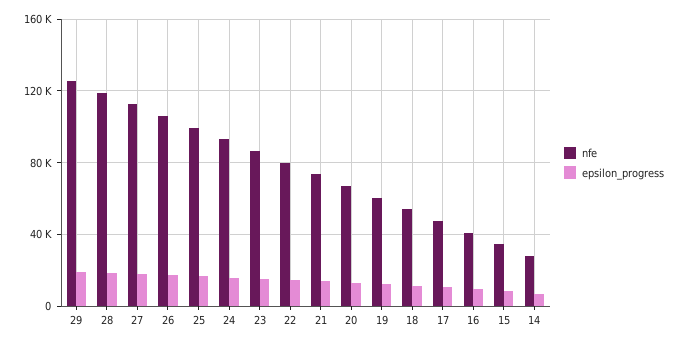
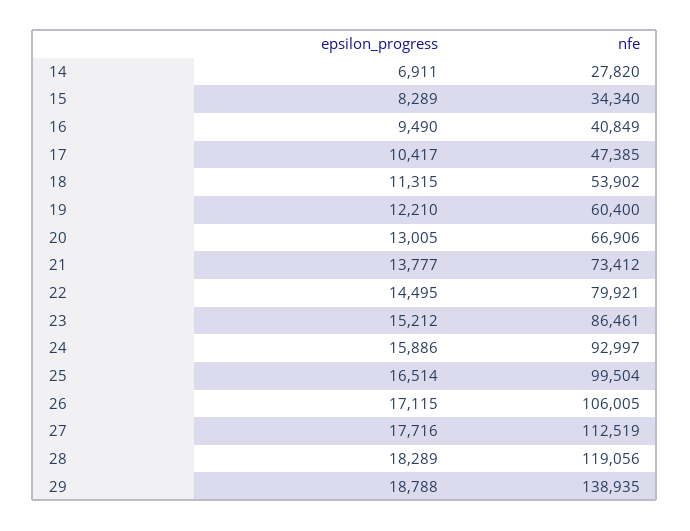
  {
    "nfe": {
-     "29": 125000,
+     "29": 138935,
      "28": 119056,
      "27": 112519,
      "26": 106005,
      "25": 99504,
      "24": 92997,
      "23": 86461,
      "22": 79921,
      "21": 73412,
      "20": 66906,
      "19": 60400,
      "18": 53902,
      "17": 47385,
      "16": 40849,
      "15": 34340,
      "14": 27820
    },
    "epsilon_progress": {
      "29": 18788,
      "28": 18289,
      "27": 17716,
      "26": 17115,
      "25": 16514,
      "24": 15886,
      "23": 15212,
      "22": 14495,
      "21": 13777,
      "20": 13005,
      "19": 12210,
      "18": 11315,
      "17": 10417,
      "16": 9490,
      "15": 8289,
      "14": 6911
    }
  }

